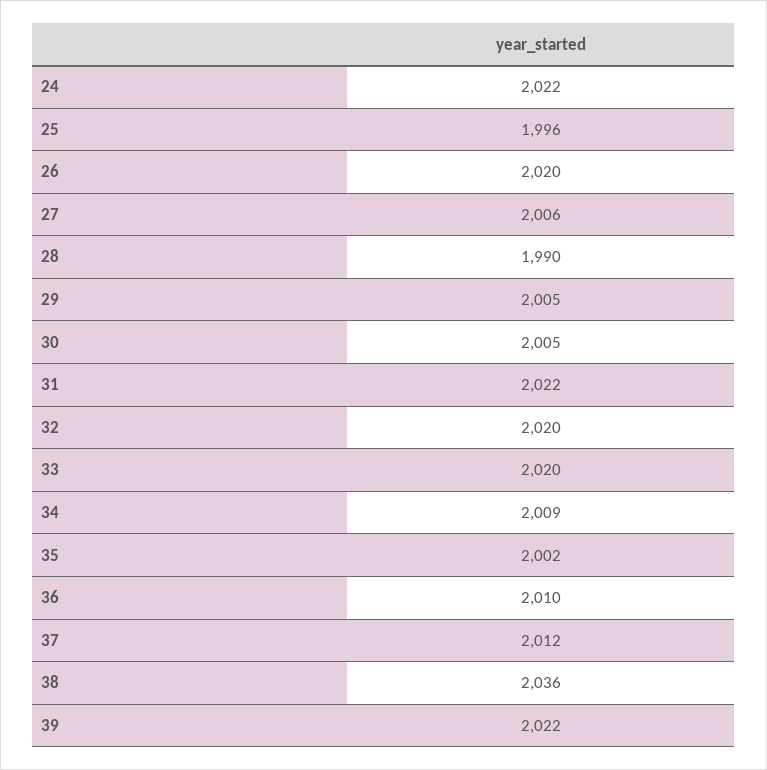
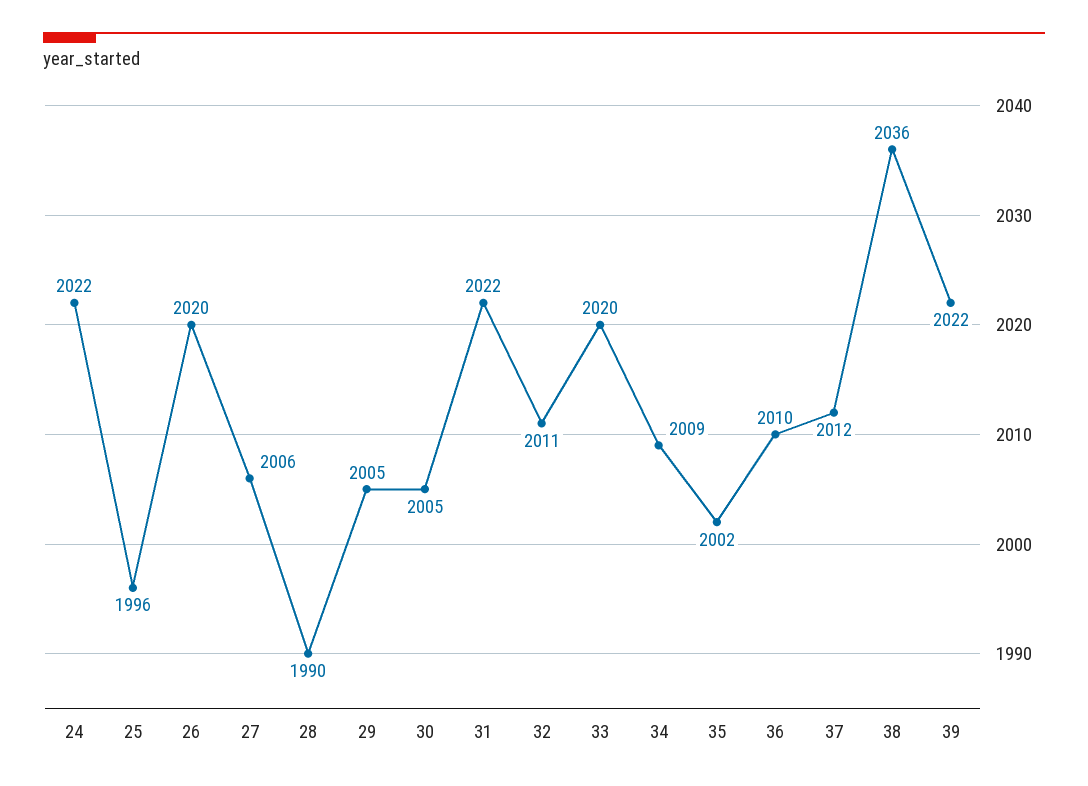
  {
    "24": 2022,
    "25": 1996,
    "26": 2020,
    "27": 2006,
    "28": 1990,
    "29": 2005,
    "30": 2005,
    "31": 2022,
-   "32": 2020,
+   "32": 2011,
    "33": 2020,
    "34": 2009,
    "35": 2002,
    "36": 2010,
    "37": 2012,
    "38": 2036,
    "39": 2022
  }

